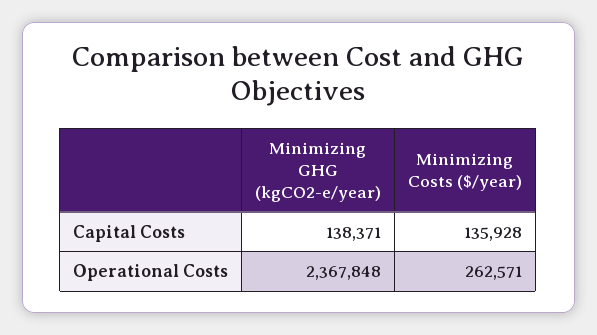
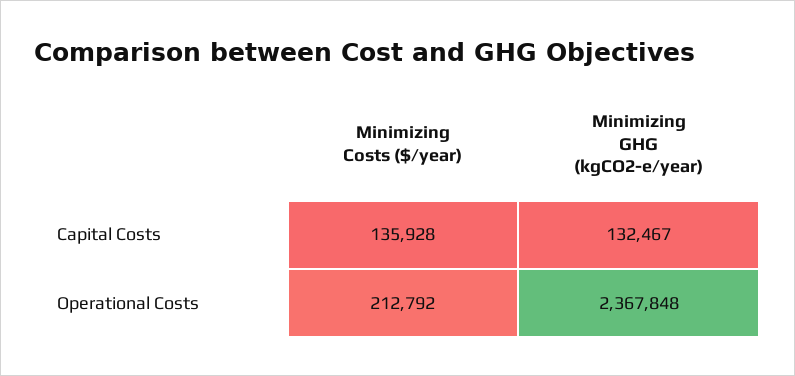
  {
    "Minimizing GHG (kgCO2-e/year)": {
-     "Capital Costs": 138371,
+     "Capital Costs": 132467,
      "Operational Costs": 2367848
    },
    "Minimizing Costs ($/year)": {
      "Capital Costs": 135928,
-     "Operational Costs": 262571
+     "Operational Costs": 212792
    }
  }

